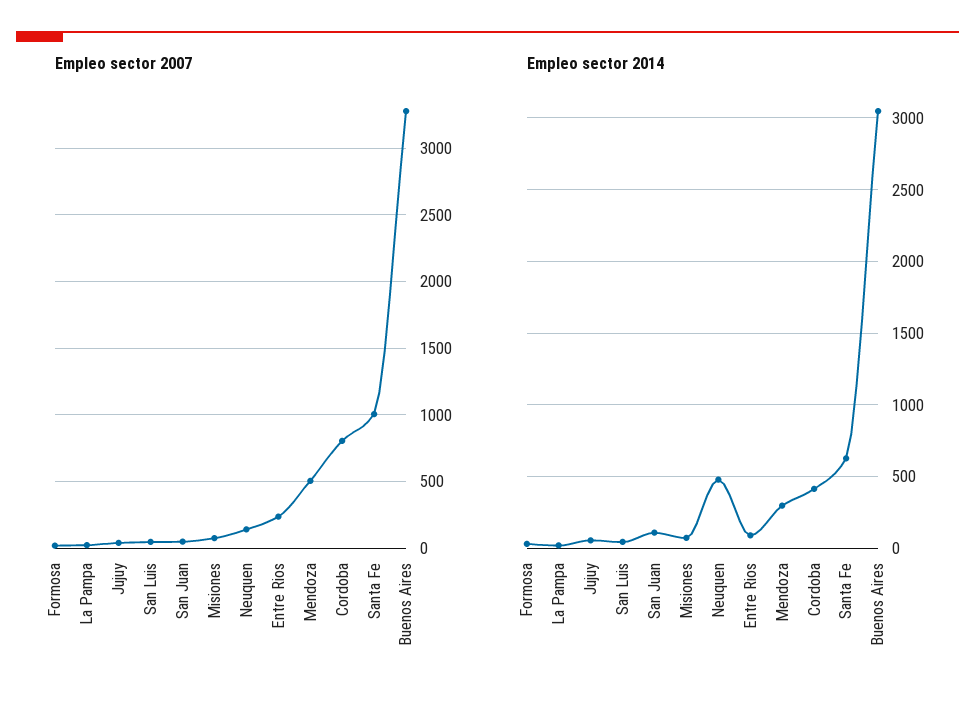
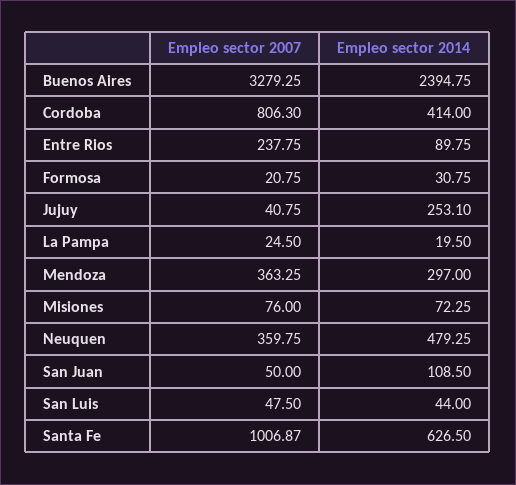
  {
    "Empleo sector 2007": {
      "Formosa": 20.75,
      "La Pampa": 24.5,
      "Jujuy": 40.75,
      "San Luis": 47.5,
      "San Juan": 50,
      "Misiones": 76,
-     "Neuquen": 150,
+     "Neuquen": 359.75,
      "Entre Rios": 237.75,
-     "Mendoza": 500,
+     "Mendoza": 363.25,
      "Cordoba": 806.3,
      "Santa Fe": 1006.87,
      "Buenos Aires": 3279.25
    },
    "Empleo sector 2014": {
      "Formosa": 30.75,
      "La Pampa": 19.5,
-     "Jujuy": 50,
+     "Jujuy": 253.1,
      "San Luis": 44,
      "San Juan": 108.5,
      "Misiones": 72.25,
      "Neuquen": 479.25,
      "Entre Rios": 89.75,
      "Mendoza": 297,
      "Cordoba": 414,
      "Santa Fe": 626.5,
-     "Buenos Aires": 3050
+     "Buenos Aires": 2394.75
    }
  }

